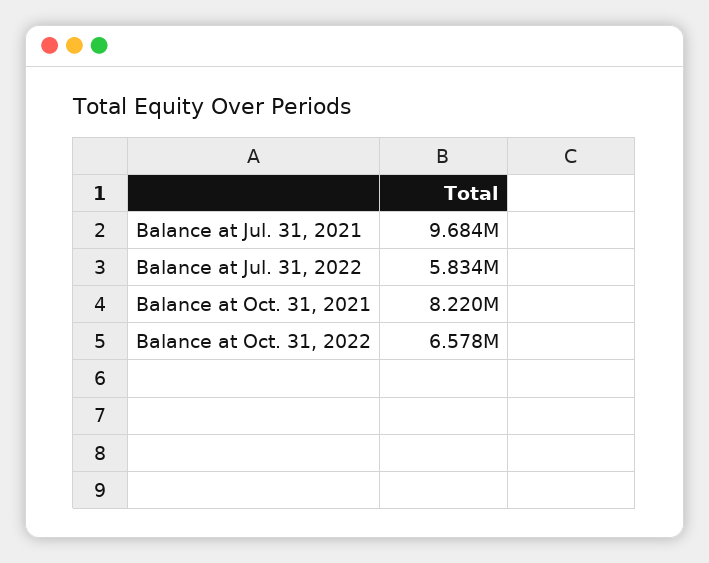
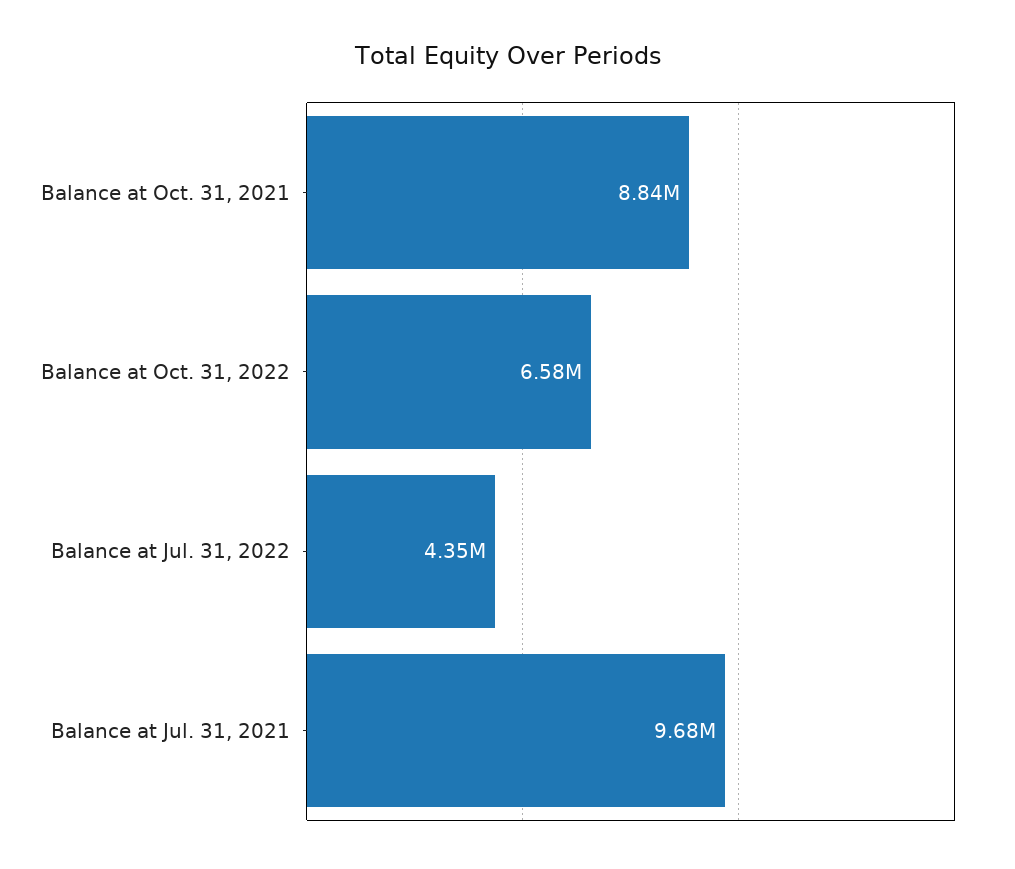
  {
    "Balance at Jul. 31, 2021": 9684000,
-   "Balance at Jul. 31, 2022": 5834000,
+   "Balance at Jul. 31, 2022": 4350000,
-   "Balance at Oct. 31, 2021": 8220000,
+   "Balance at Oct. 31, 2021": 8840000,
    "Balance at Oct. 31, 2022": 6578000
  }

